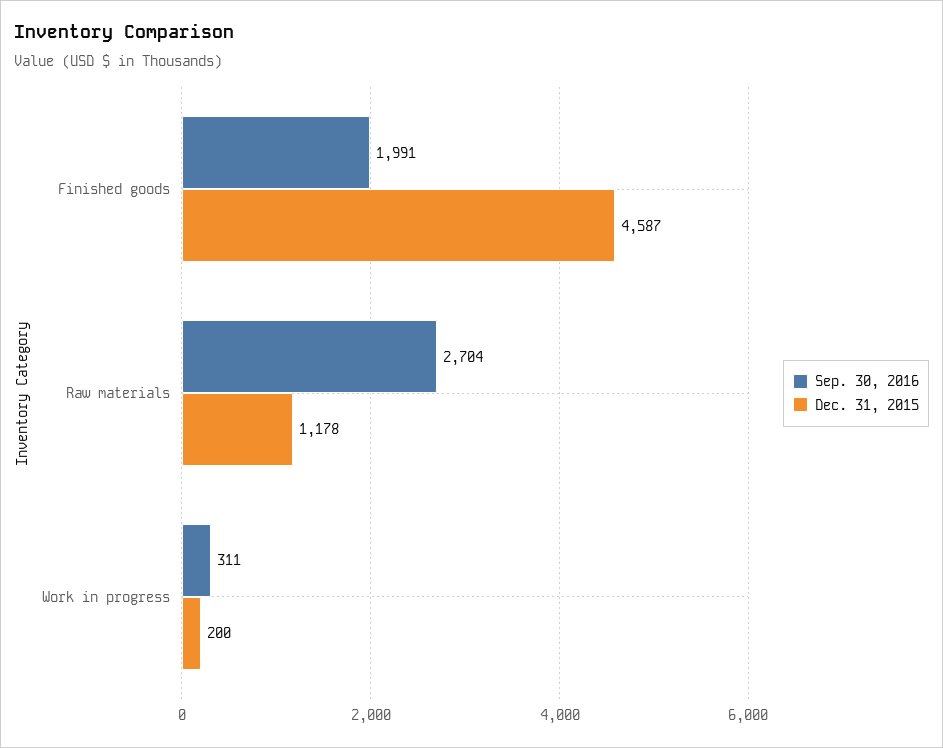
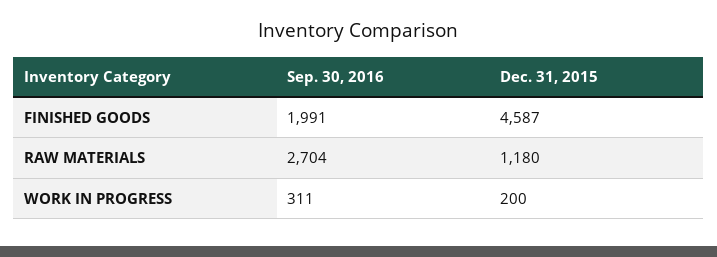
  {
    "Sep. 30, 2016": {
      "Finished goods": 1991,
      "Raw materials": 2704,
      "Work in progress": 311
    },
    "Dec. 31, 2015": {
      "Finished goods": 4587,
-     "Raw materials": 1178,
+     "Raw materials": 1180,
      "Work in progress": 200
    }
  }

